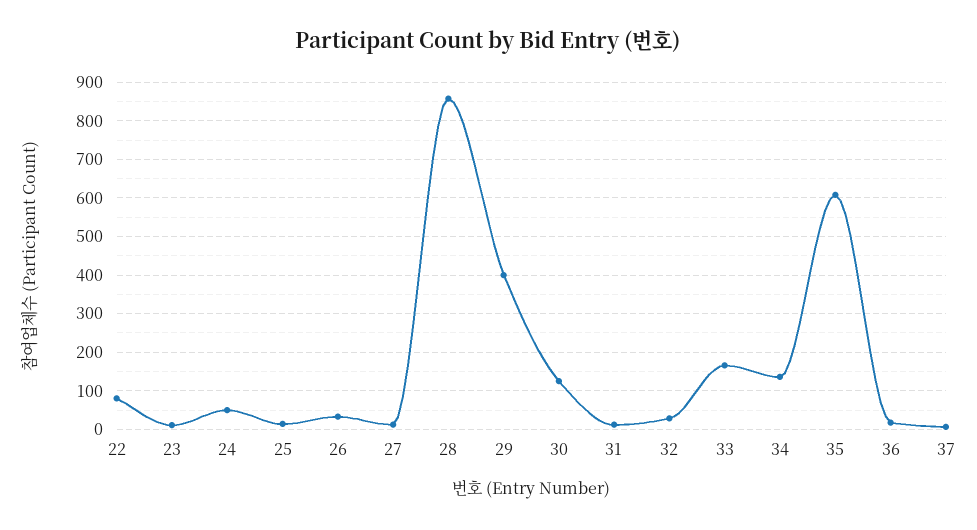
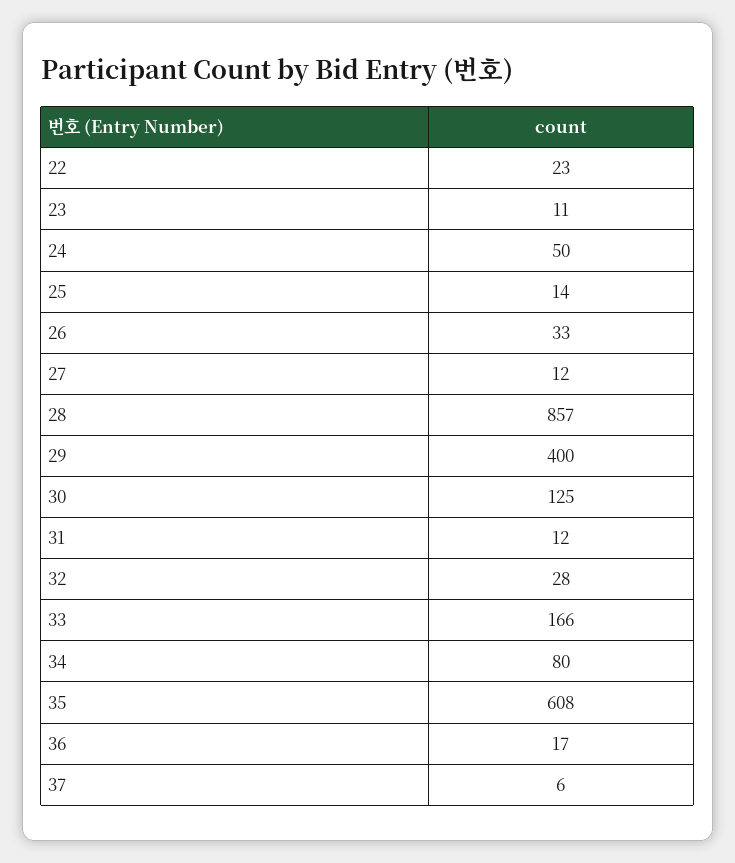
  {
-   "22": 80,
+   "22": 23,
    "23": 11,
    "24": 50,
    "25": 14,
    "26": 33,
    "27": 12,
    "28": 857,
    "29": 400,
    "30": 125,
    "31": 12,
    "32": 28,
    "33": 166,
-   "34": 140,
+   "34": 80,
    "35": 608,
    "36": 17,
    "37": 6
  }

